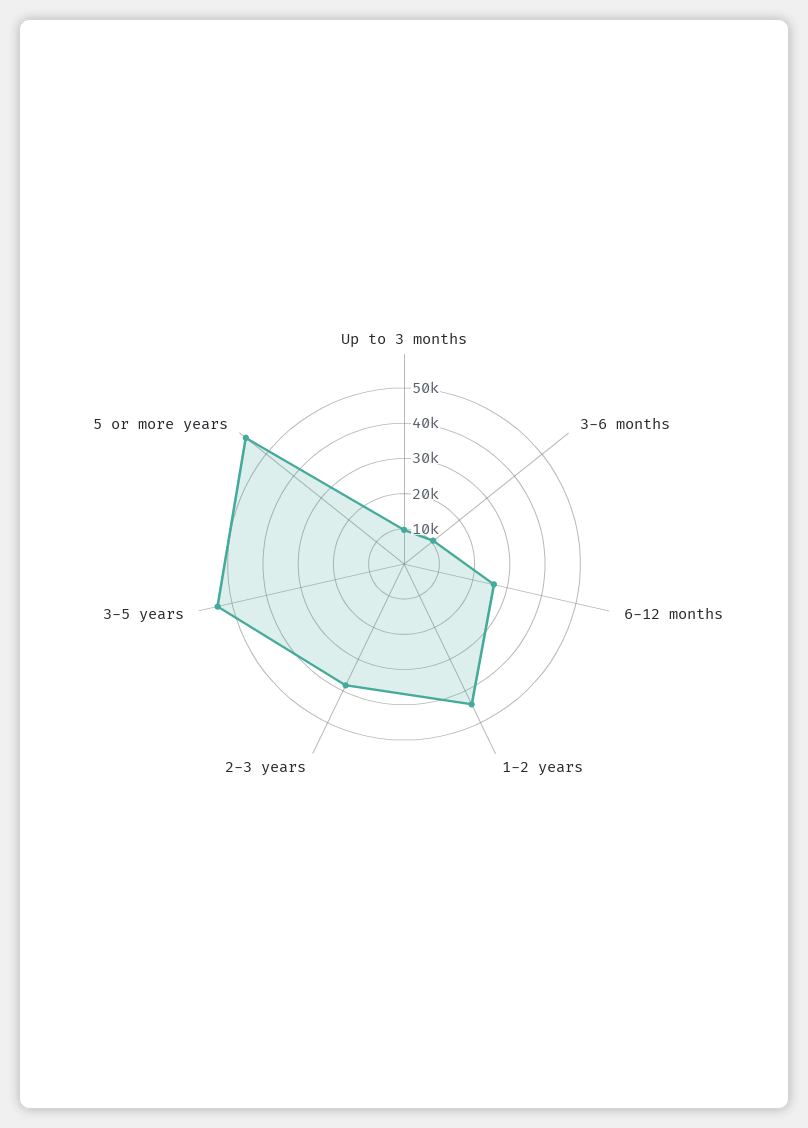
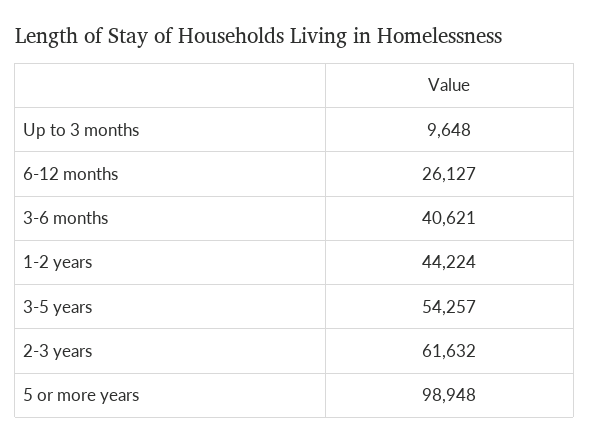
  {
    "Up to 3 months": 9648,
-   "3-6 months": 10000,
+   "3-6 months": 40621,
    "6-12 months": 26127,
    "1-2 years": 44224,
-   "2-3 years": 37500,
+   "2-3 years": 61632,
    "3-5 years": 54257,
-   "5 or more years": 57500
+   "5 or more years": 98948
  }

